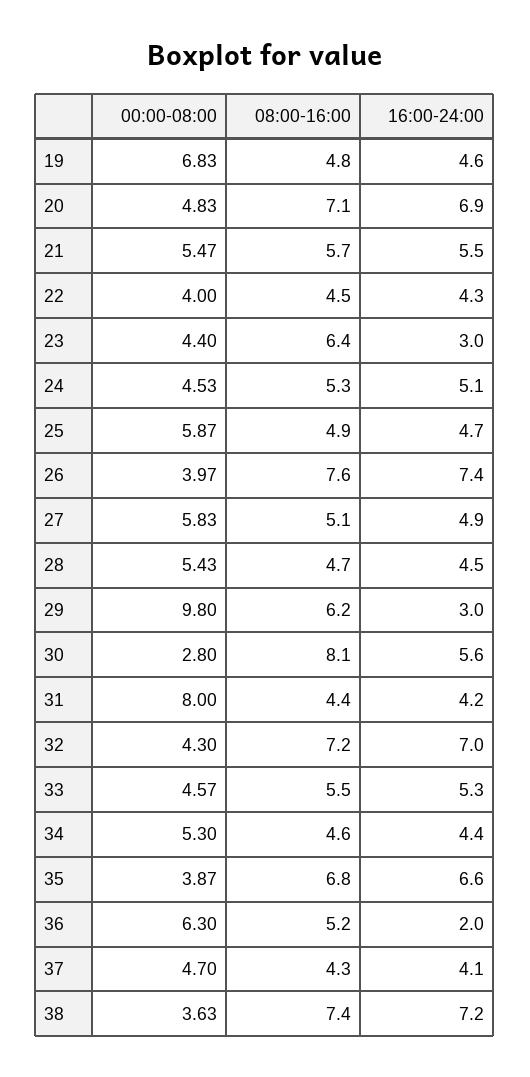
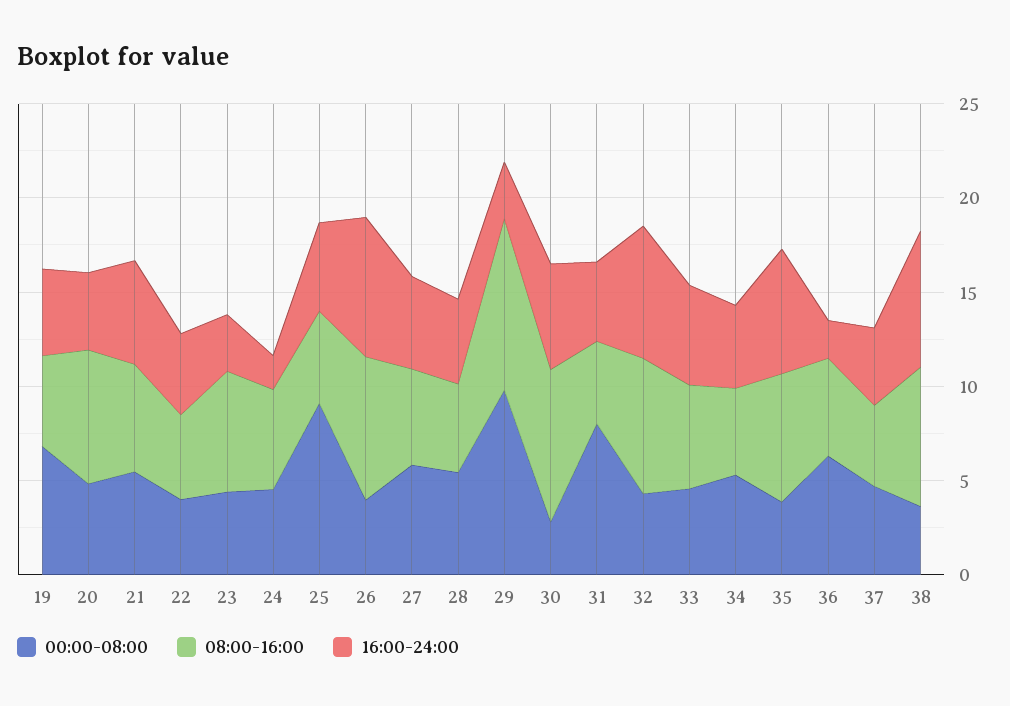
  {
    "00:00-08:00": {
      "19": 6.83,
      "20": 4.83,
      "21": 5.47,
      "22": 4,
      "23": 4.4,
      "24": 4.53,
-     "25": 5.87,
+     "25": 9,
      "26": 3.97,
      "27": 5.83,
      "28": 5.43,
      "29": 9.8,
      "30": 2.8,
      "31": 8,
      "32": 4.3,
      "33": 4.57,
      "34": 5.3,
      "35": 3.87,
      "36": 6.3,
      "37": 4.7,
      "38": 3.63
    },
    "08:00-16:00": {
      "19": 4.8,
      "20": 7.1,
      "21": 5.7,
      "22": 4.5,
      "23": 6.4,
      "24": 5.3,
      "25": 4.9,
      "26": 7.6,
      "27": 5.1,
      "28": 4.7,
-     "29": 6.2,
+     "29": 9,
      "30": 8.1,
      "31": 4.4,
      "32": 7.2,
      "33": 5.5,
      "34": 4.6,
      "35": 6.8,
      "36": 5.2,
      "37": 4.3,
      "38": 7.4
    },
    "16:00-24:00": {
      "19": 4.6,
-     "20": 6.9,
+     "20": 4,
      "21": 5.5,
      "22": 4.3,
      "23": 3,
-     "24": 5.1,
+     "24": 2,
      "25": 4.7,
      "26": 7.4,
      "27": 4.9,
      "28": 4.5,
      "29": 3,
      "30": 5.6,
      "31": 4.2,
      "32": 7,
      "33": 5.3,
      "34": 4.4,
      "35": 6.6,
      "36": 2,
      "37": 4.1,
      "38": 7.2
    }
  }

